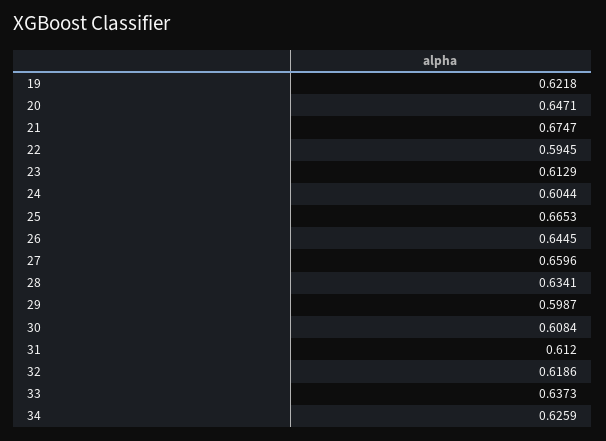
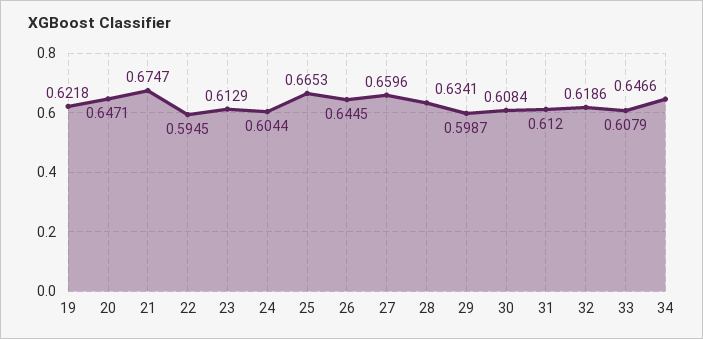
  {
    "19": 0.6218,
    "20": 0.6471,
    "21": 0.6747,
    "22": 0.5945,
    "23": 0.6129,
    "24": 0.6044,
    "25": 0.6653,
    "26": 0.6445,
    "27": 0.6596,
    "28": 0.6341,
    "29": 0.5987,
    "30": 0.6084,
    "31": 0.612,
    "32": 0.6186,
-   "33": 0.6373,
+   "33": 0.6079,
-   "34": 0.6259
+   "34": 0.6466
  }

